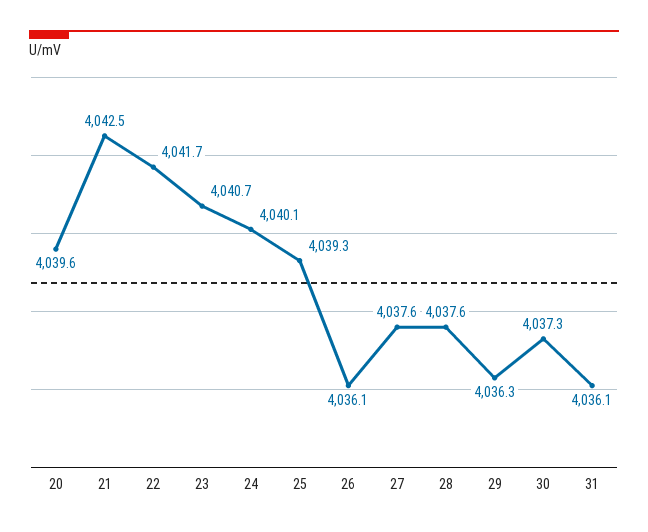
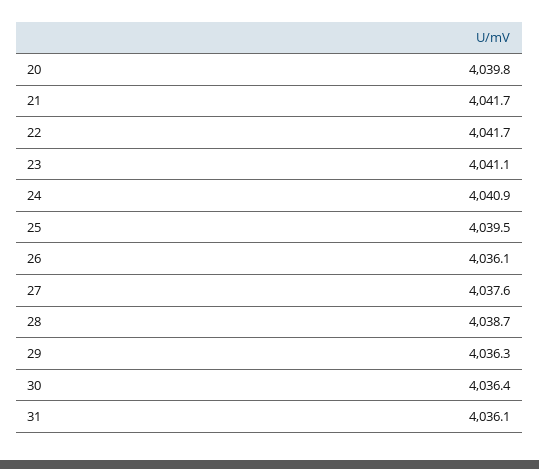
  {
-   "20": 4039.6,
+   "20": 4039.8,
-   "21": 4042.5,
+   "21": 4041.7,
    "22": 4041.7,
-   "23": 4040.7,
+   "23": 4041.1,
-   "24": 4040.1,
+   "24": 4040.9,
-   "25": 4039.3,
+   "25": 4039.5,
    "26": 4036.1,
    "27": 4037.6,
-   "28": 4037.6,
+   "28": 4038.7,
    "29": 4036.3,
-   "30": 4037.3,
+   "30": 4036.4,
    "31": 4036.1
  }

